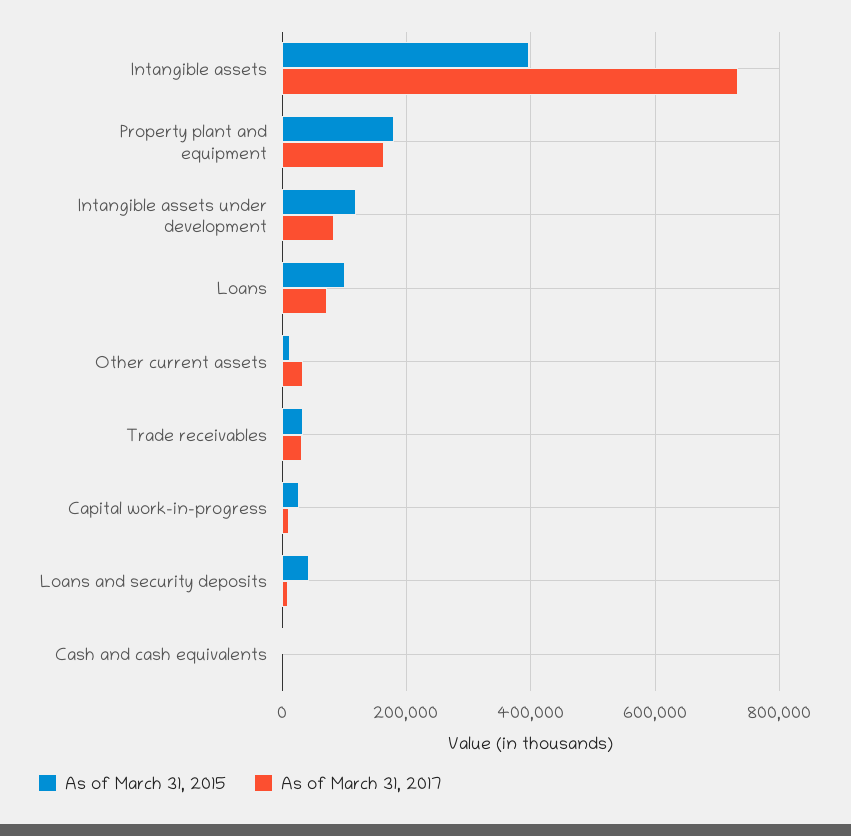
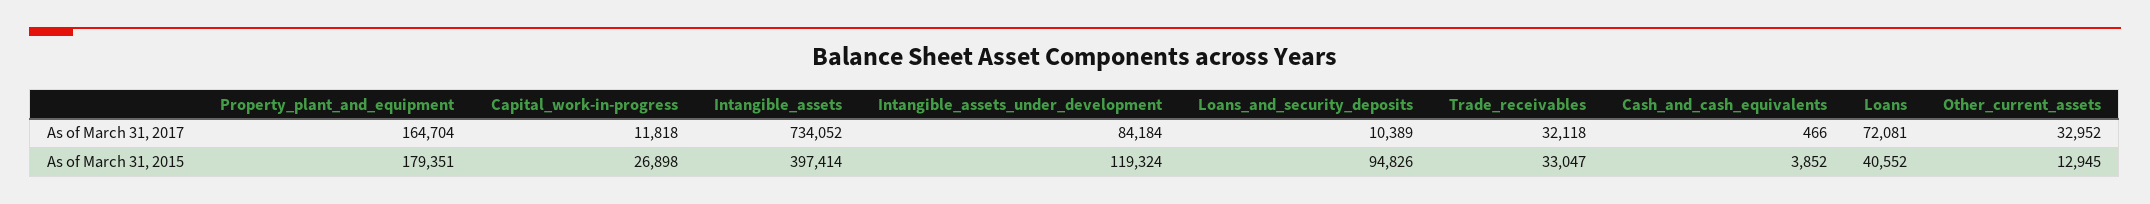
  {
    "As of March 31, 2015": {
      "Intangible assets": 397414,
      "Property plant and equipment": 179351,
      "Intangible assets under development": 119324,
-     "Loans": 100000,
+     "Loans": 40552,
      "Other current assets": 12945,
      "Trade receivables": 33047,
      "Capital work-in-progress": 26898,
-     "Loans and security deposits": 40000,
+     "Loans and security deposits": 94826,
      "Cash and cash equivalents": 3852
    },
    "As of March 31, 2017": {
      "Intangible assets": 734052,
      "Property plant and equipment": 164704,
      "Intangible assets under development": 84184,
      "Loans": 72081,
      "Other current assets": 32952,
      "Trade receivables": 32118,
      "Capital work-in-progress": 11818,
      "Loans and security deposits": 10389,
      "Cash and cash equivalents": 466
    }
  }

